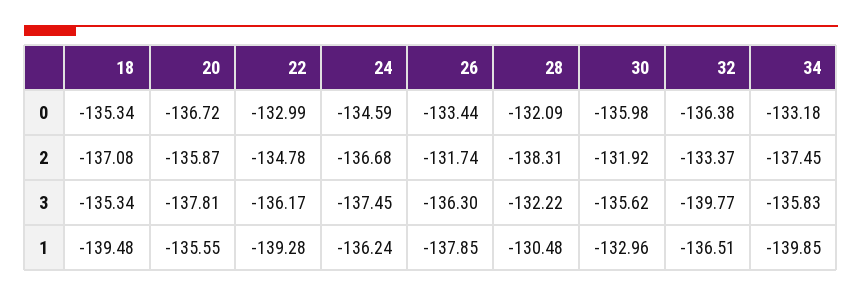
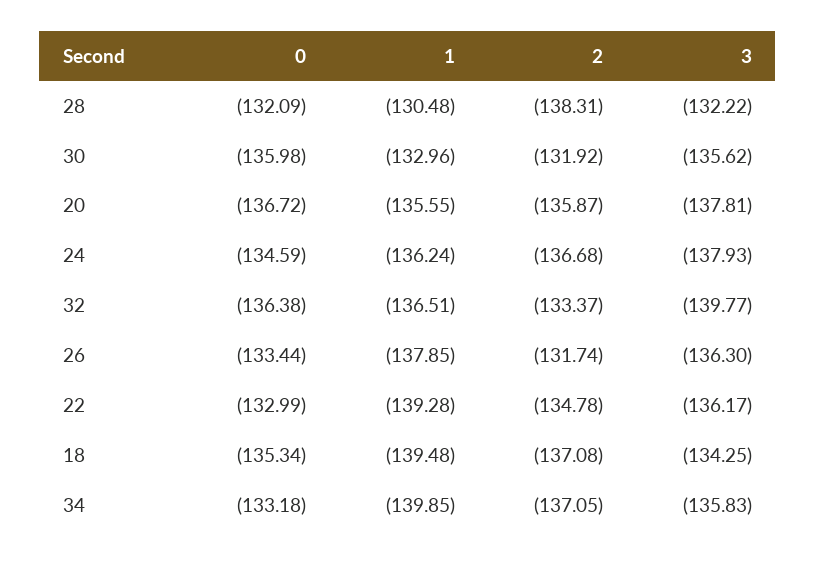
  {
    "18": {
      "0": -135.34,
      "2": -137.08,
-     "3": -135.34,
+     "3": -134.25,
      "1": -139.48
    },
    "20": {
      "0": -136.72,
      "2": -135.87,
      "3": -137.81,
      "1": -135.55
    },
    "22": {
      "0": -132.99,
      "2": -134.78,
      "3": -136.17,
      "1": -139.28
    },
    "24": {
      "0": -134.59,
      "2": -136.68,
-     "3": -137.45,
+     "3": -137.93,
      "1": -136.24
    },
    "26": {
      "0": -133.44,
      "2": -131.74,
      "3": -136.3,
      "1": -137.85
    },
    "28": {
      "0": -132.09,
      "2": -138.31,
      "3": -132.22,
      "1": -130.48
    },
    "30": {
      "0": -135.98,
      "2": -131.92,
      "3": -135.62,
      "1": -132.96
    },
    "32": {
      "0": -136.38,
      "2": -133.37,
      "3": -139.77,
      "1": -136.51
    },
    "34": {
      "0": -133.18,
-     "2": -137.45,
+     "2": -137.05,
      "3": -135.83,
      "1": -139.85
    }
  }

